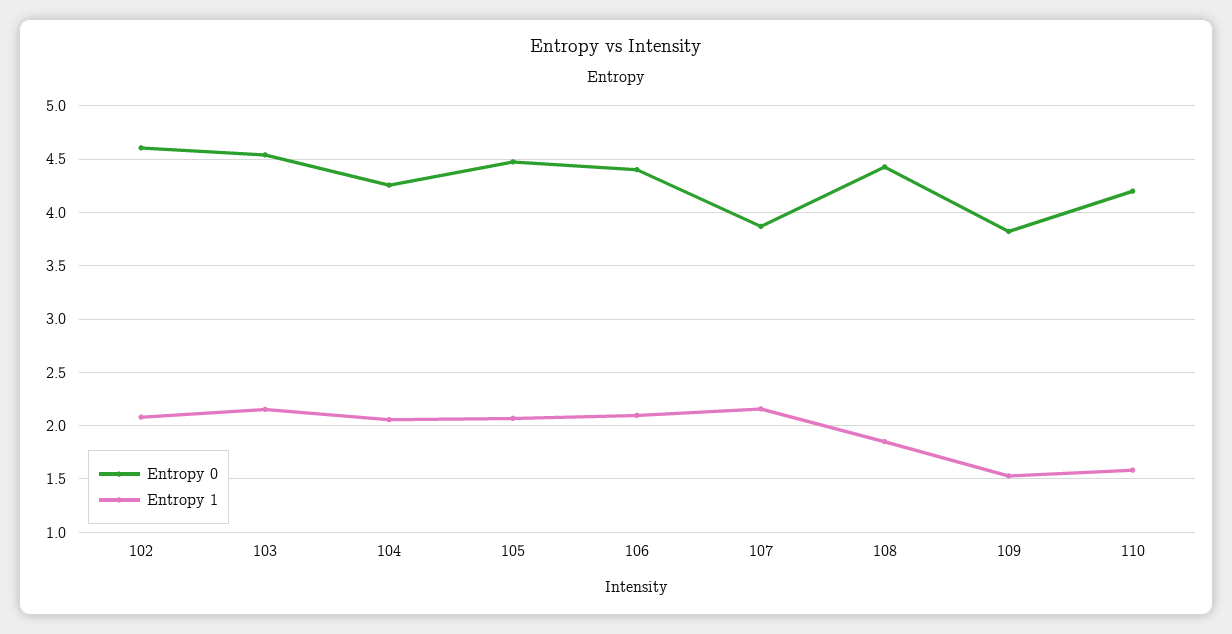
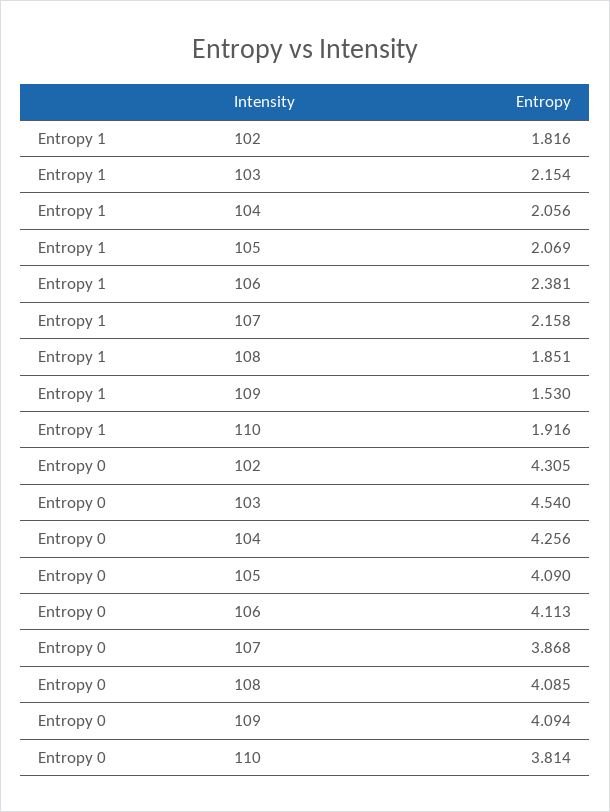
  {
    "Entropy 0": {
-     "102": 4.6,
+     "102": 4.305,
      "103": 4.54,
      "104": 4.256,
-     "105": 4.5,
+     "105": 4.09,
-     "106": 4.4,
+     "106": 4.113,
      "107": 3.868,
-     "108": 4.4,
+     "108": 4.085,
-     "109": 3.8,
+     "109": 4.094,
-     "110": 4.2
+     "110": 3.814
    },
    "Entropy 1": {
-     "102": 2.1,
+     "102": 1.816,
      "103": 2.154,
      "104": 2.056,
      "105": 2.069,
-     "106": 2.1,
+     "106": 2.381,
      "107": 2.158,
      "108": 1.851,
      "109": 1.53,
-     "110": 1.6
+     "110": 1.916
    }
  }

